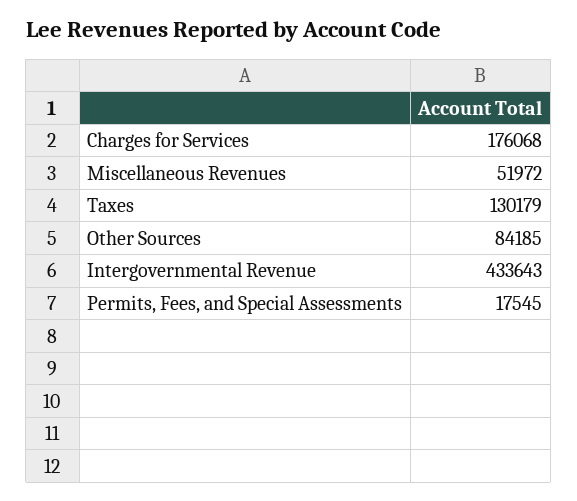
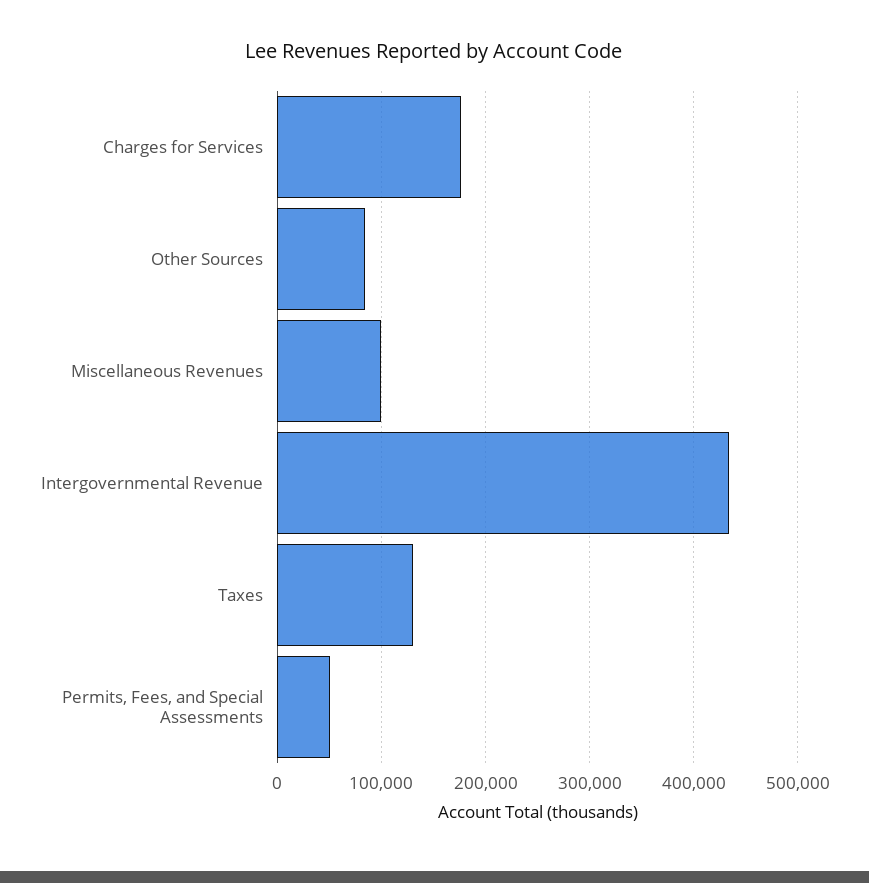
  {
    "Charges for Services": 176068,
-   "Miscellaneous Revenues": 51972,
+   "Miscellaneous Revenues": 100000,
    "Taxes": 130179,
    "Other Sources": 84185,
    "Intergovernmental Revenue": 433643,
-   "Permits, Fees, and Special Assessments": 17545
+   "Permits, Fees, and Special Assessments": 50000
  }

